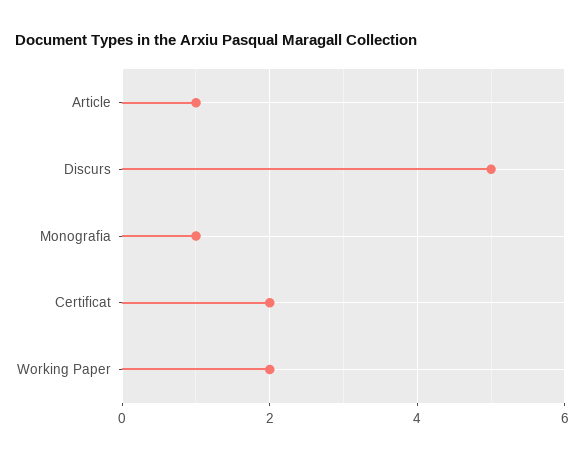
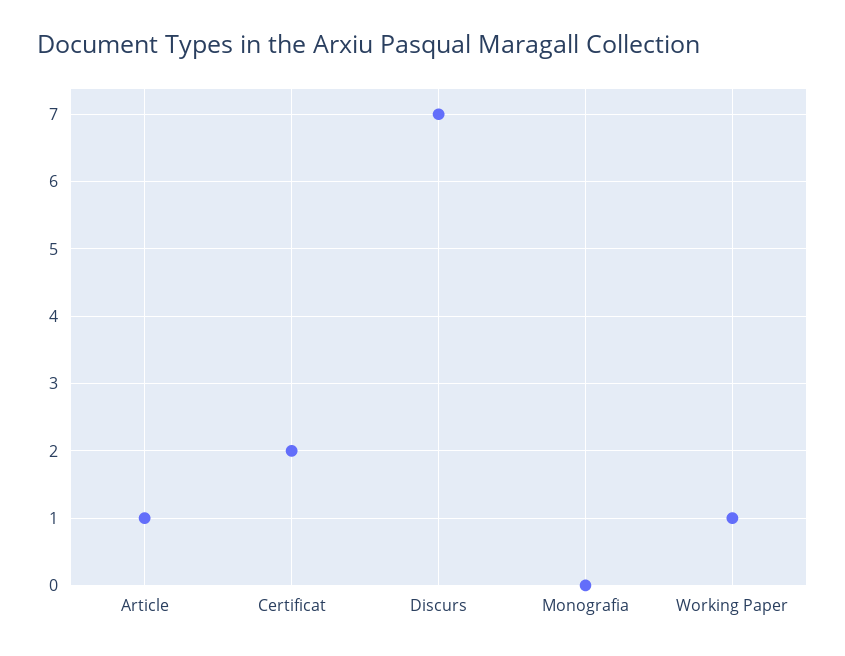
  {
    "Article": 1,
-   "Discurs": 5,
+   "Discurs": 7,
-   "Monografia": 1,
+   "Monografia": 0,
    "Certificat": 2,
-   "Working Paper": 2
+   "Working Paper": 1
  }

